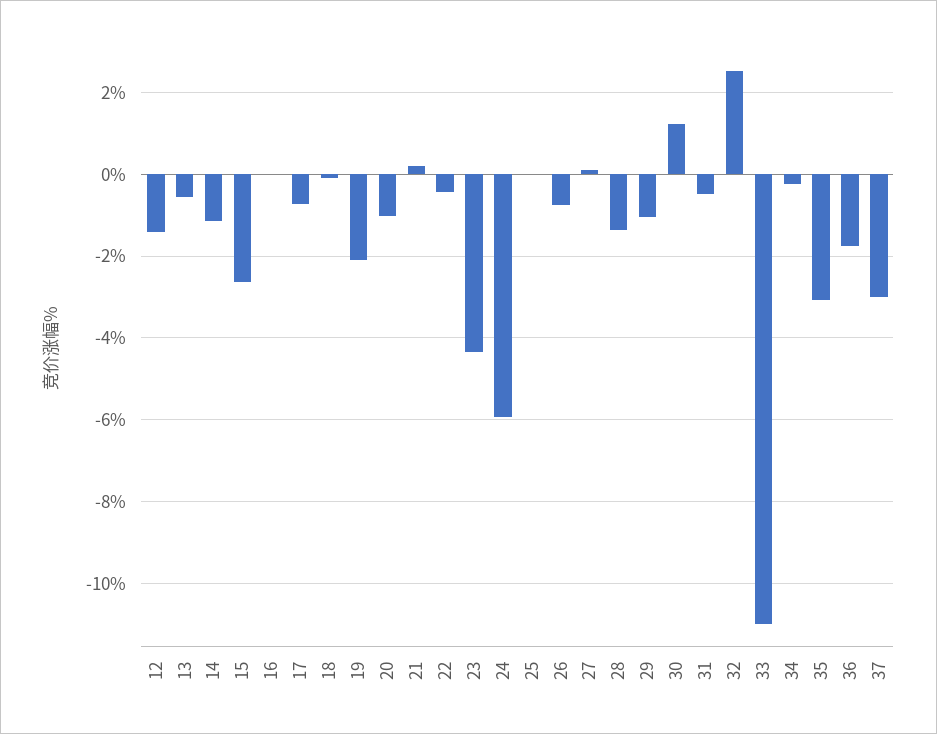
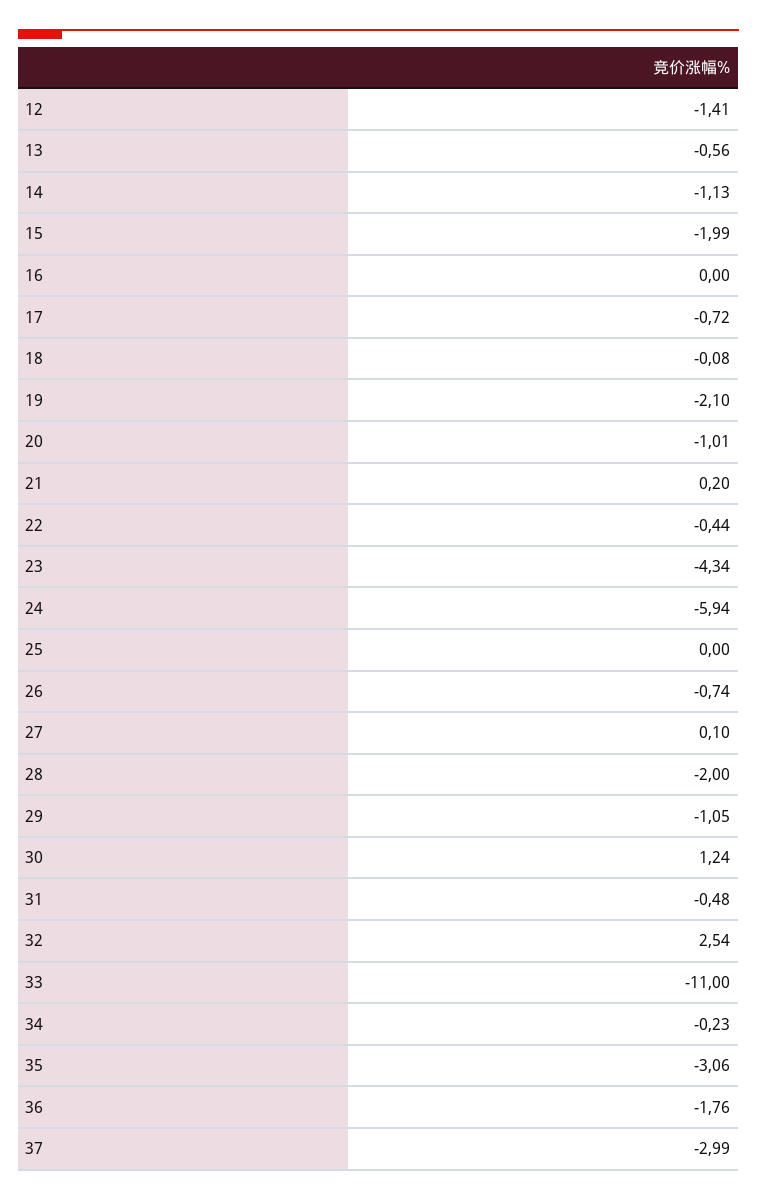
  {
    "12": -1.41,
    "13": -0.56,
    "14": -1.13,
-   "15": -2.6,
+   "15": -1.99,
    "16": 0,
    "17": -0.72,
    "18": -0.08,
    "19": -2.1,
    "20": -1.01,
    "21": 0.2,
    "22": -0.44,
    "23": -4.34,
    "24": -5.94,
    "25": 0,
    "26": -0.74,
    "27": 0.1,
-   "28": -1.4,
+   "28": -2,
    "29": -1.05,
    "30": 1.24,
    "31": -0.48,
    "32": 2.54,
    "33": -11,
    "34": -0.23,
    "35": -3.06,
    "36": -1.76,
    "37": -2.99
  }

